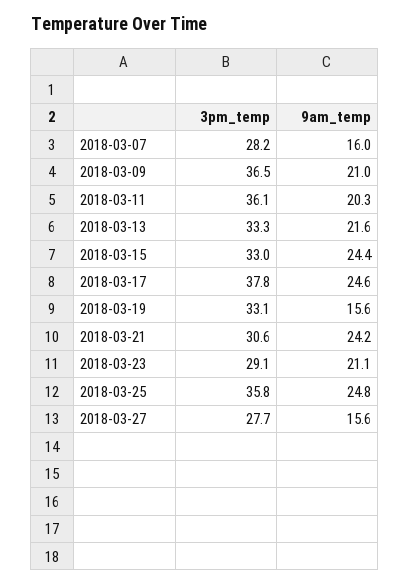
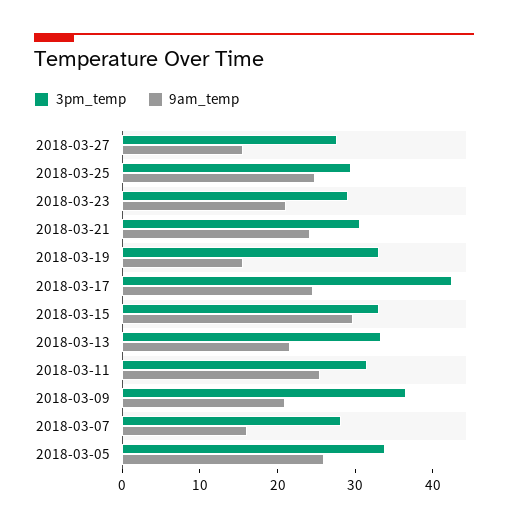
  {
    "3pm_temp": {
      "2018-03-07": 28.2,
      "2018-03-09": 36.5,
-     "2018-03-11": 36.1,
+     "2018-03-11": 32,
      "2018-03-13": 33.3,
      "2018-03-15": 33,
-     "2018-03-17": 37.8,
+     "2018-03-17": 42,
      "2018-03-19": 33.1,
      "2018-03-21": 30.6,
      "2018-03-23": 29.1,
-     "2018-03-25": 35.8,
+     "2018-03-25": 30,
-     "2018-03-27": 27.7
+     "2018-03-27": 27.7,
+     "2018-03-05": 34
    },
    "9am_temp": {
      "2018-03-07": 16,
      "2018-03-09": 21,
-     "2018-03-11": 20.3,
+     "2018-03-11": 26,
      "2018-03-13": 21.6,
-     "2018-03-15": 24.4,
+     "2018-03-15": 30,
      "2018-03-17": 24.6,
      "2018-03-19": 15.6,
      "2018-03-21": 24.2,
      "2018-03-23": 21.1,
      "2018-03-25": 24.8,
-     "2018-03-27": 15.6
+     "2018-03-27": 15.6,
+     "2018-03-05": 26
    }
  }

